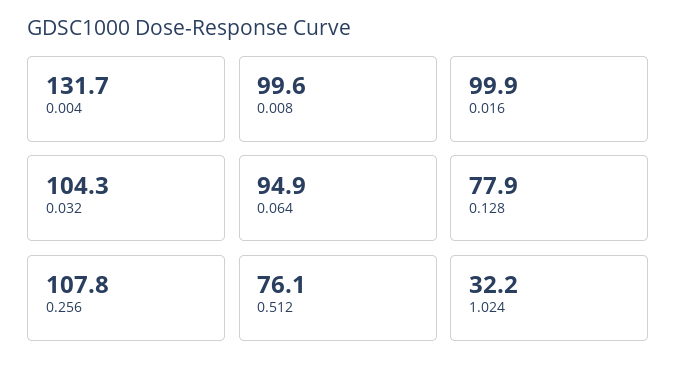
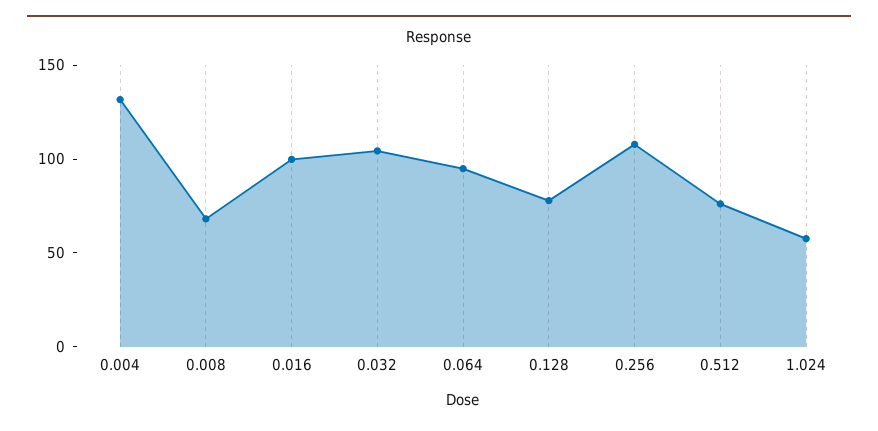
  {
    "0.004": 131.7,
-   "0.008": 99.6,
+   "0.008": 70,
    "0.016": 99.9,
    "0.032": 104.3,
    "0.064": 94.9,
    "0.128": 77.9,
    "0.256": 107.8,
    "0.512": 76.1,
-   "1.024": 32.2
+   "1.024": 60
  }

